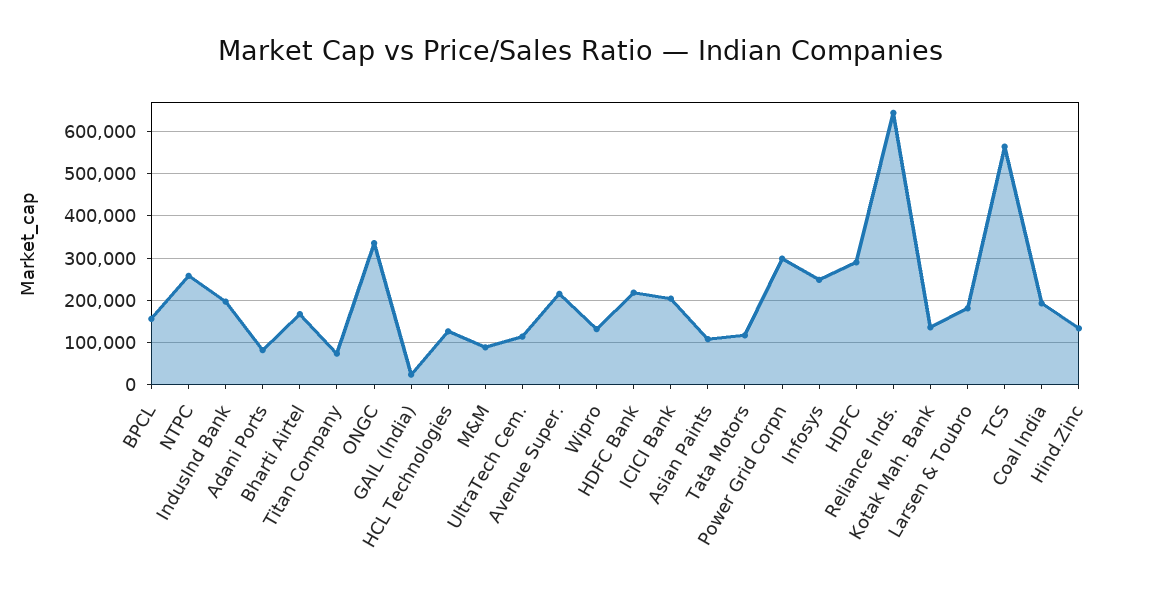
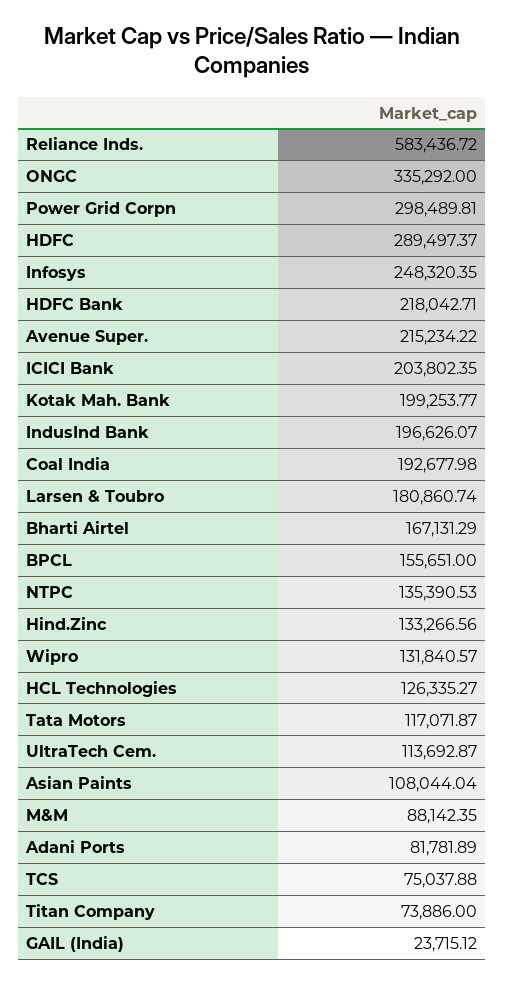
  {
    "BPCL": 155651,
-   "NTPC": 260000,
+   "NTPC": 135390.53,
    "IndusInd Bank": 196626.07,
    "Adani Ports": 81781.89,
    "Bharti Airtel": 167131.29,
    "Titan Company": 73886,
    "ONGC": 335292,
    "GAIL (India)": 23715.12,
    "HCL Technologies": 126335.27,
    "M&M": 88142.35,
    "UltraTech Cem.": 113692.87,
    "Avenue Super.": 215234.22,
    "Wipro": 131840.57,
    "HDFC Bank": 218042.71,
    "ICICI Bank": 203802.35,
    "Asian Paints": 108044.04,
    "Tata Motors": 117071.87,
    "Power Grid Corpn": 298489.81,
    "Infosys": 248320.35,
    "HDFC": 289497.37,
-   "Reliance Inds.": 640000,
+   "Reliance Inds.": 583436.72,
-   "Kotak Mah. Bank": 140000,
+   "Kotak Mah. Bank": 199253.77,
    "Larsen & Toubro": 180860.74,
-   "TCS": 560000,
+   "TCS": 75037.88,
    "Coal India": 192677.98,
    "Hind.Zinc": 133266.56
  }

